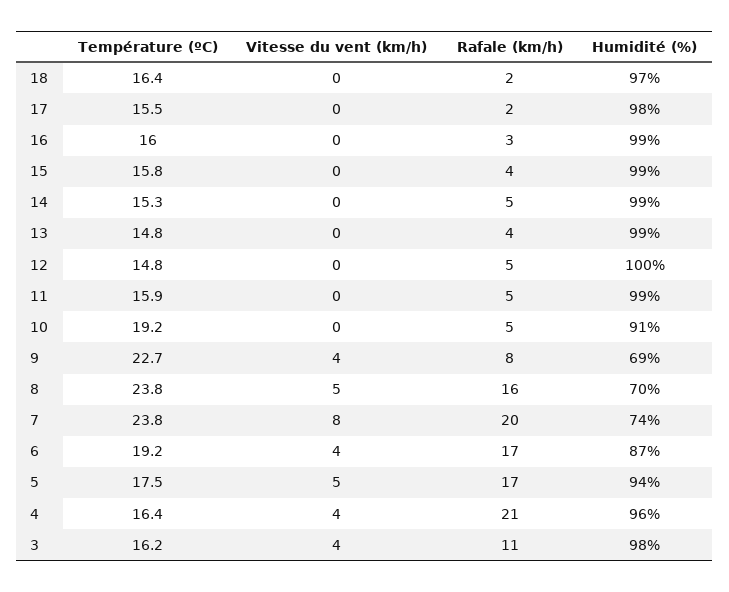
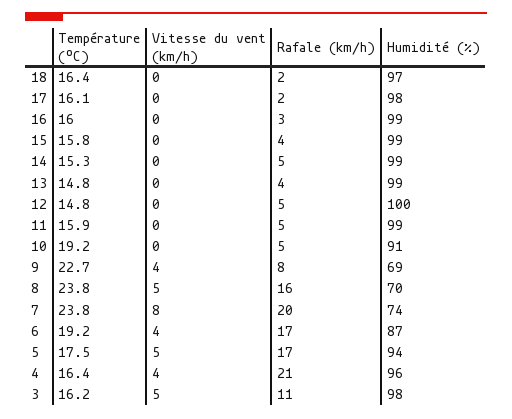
  {
    "Température (ºC)": {
      "18": 16.4,
-     "17": 15.5,
+     "17": 16.1,
      "16": 16,
      "15": 15.8,
      "14": 15.3,
      "13": 14.8,
      "12": 14.8,
      "11": 15.9,
      "10": 19.2,
      "9": 22.7,
      "8": 23.8,
      "7": 23.8,
      "6": 19.2,
      "5": 17.5,
      "4": 16.4,
      "3": 16.2
    },
    "Vitesse du vent (km/h)": {
      "18": 0,
      "17": 0,
      "16": 0,
      "15": 0,
      "14": 0,
      "13": 0,
      "12": 0,
      "11": 0,
      "10": 0,
      "9": 4,
      "8": 5,
      "7": 8,
      "6": 4,
      "5": 5,
      "4": 4,
-     "3": 4
+     "3": 5
    },
    "Rafale (km/h)": {
      "18": 2,
      "17": 2,
      "16": 3,
      "15": 4,
      "14": 5,
      "13": 4,
      "12": 5,
      "11": 5,
      "10": 5,
      "9": 8,
      "8": 16,
      "7": 20,
      "6": 17,
      "5": 17,
      "4": 21,
      "3": 11
    },
    "Humidité (%)": {
      "18": 97,
      "17": 98,
      "16": 99,
      "15": 99,
      "14": 99,
      "13": 99,
      "12": 100,
      "11": 99,
      "10": 91,
      "9": 69,
      "8": 70,
      "7": 74,
      "6": 87,
      "5": 94,
      "4": 96,
      "3": 98
    }
  }

